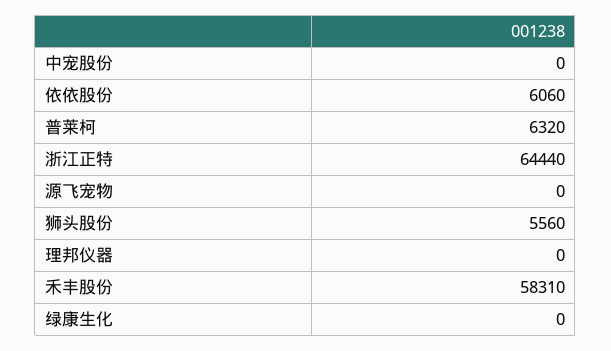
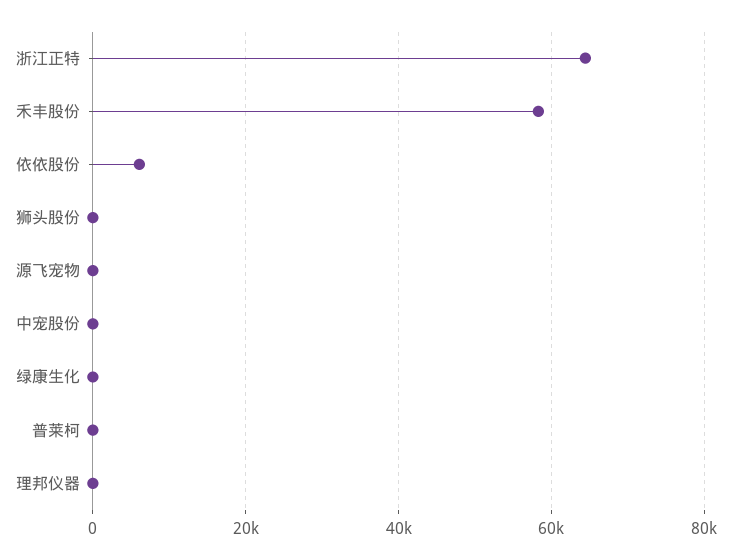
  {
    "中宠股份": 0,
    "依依股份": 6060,
-   "普莱柯": 6320,
+   "普莱柯": 0,
    "浙江正特": 64440,
    "源飞宠物": 0,
-   "狮头股份": 5560,
+   "狮头股份": 0,
    "理邦仪器": 0,
    "禾丰股份": 58310,
    "绿康生化": 0
  }

